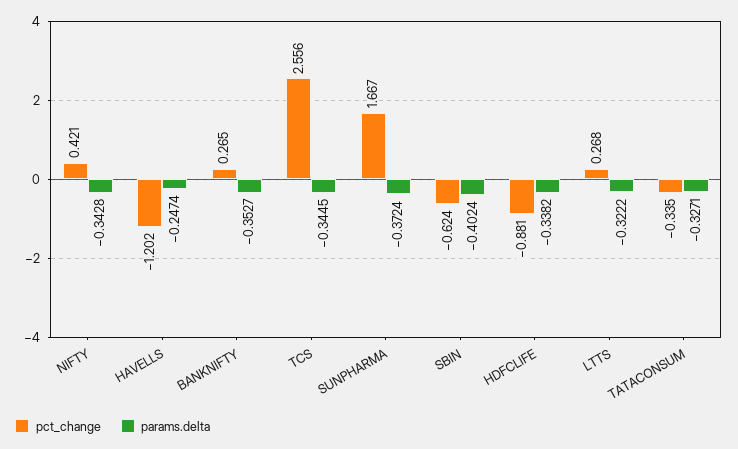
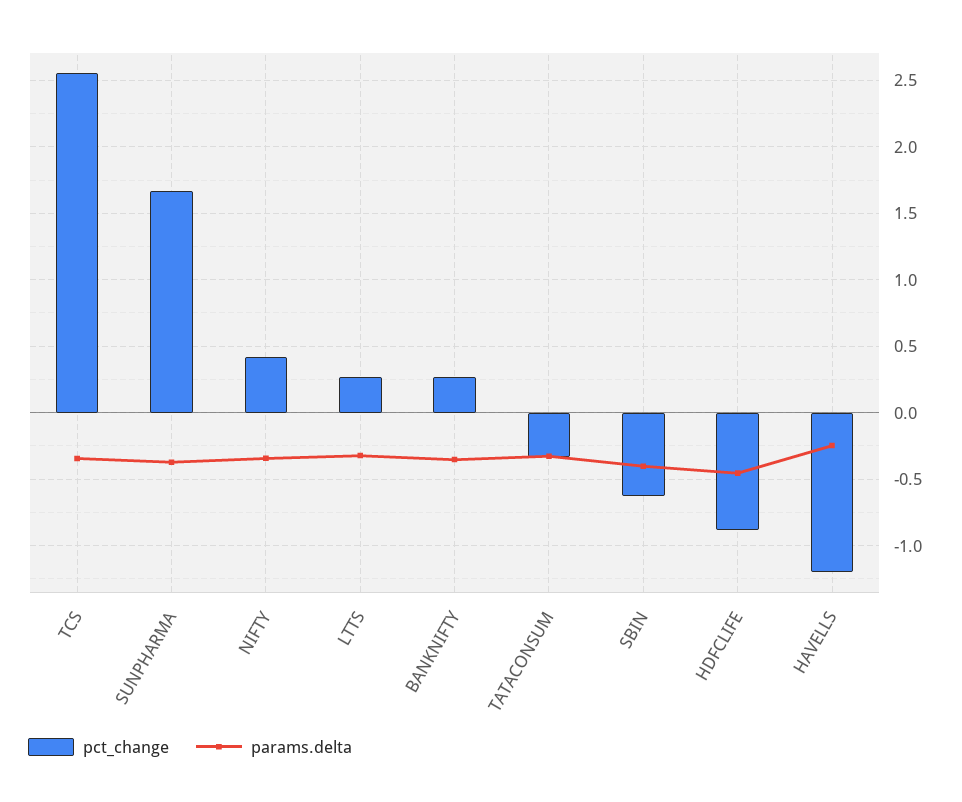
  {
    "pct_change": {
      "NIFTY": 0.421,
      "HAVELLS": -1.202,
      "BANKNIFTY": 0.265,
      "TCS": 2.556,
      "SUNPHARMA": 1.667,
      "SBIN": -0.624,
      "HDFCLIFE": -0.881,
      "LTTS": 0.268,
      "TATACONSUM": -0.335
    },
    "params.delta": {
      "NIFTY": -0.3428,
      "HAVELLS": -0.2474,
      "BANKNIFTY": -0.3527,
      "TCS": -0.3445,
      "SUNPHARMA": -0.3724,
      "SBIN": -0.4024,
-     "HDFCLIFE": -0.3382,
+     "HDFCLIFE": -0.45,
      "LTTS": -0.3222,
      "TATACONSUM": -0.3271
    }
  }

